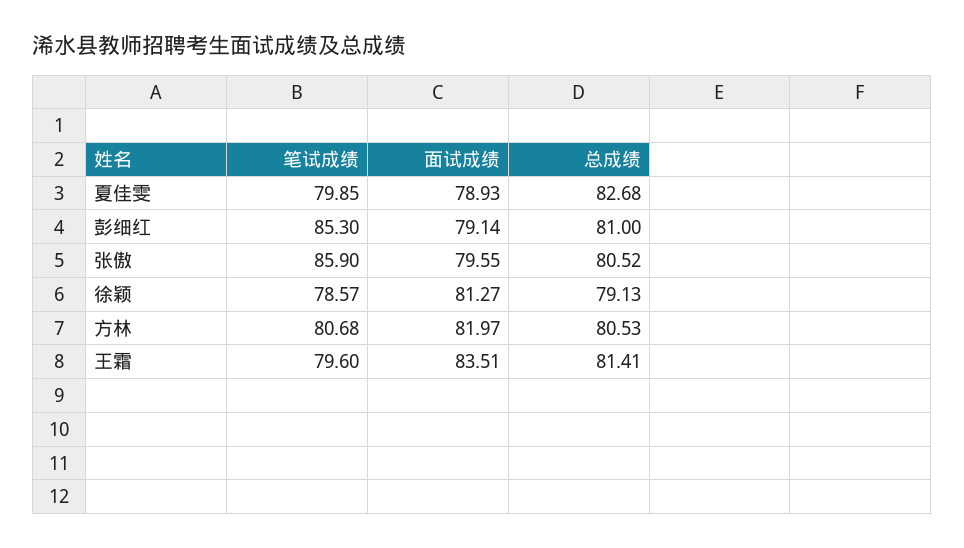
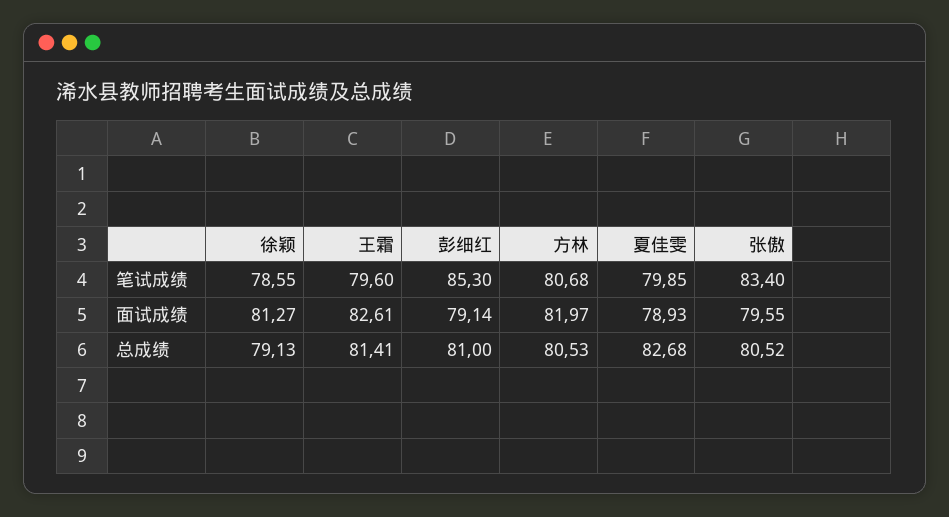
  {
    "笔试成绩": {
      "夏佳雯": 79.85,
      "彭细红": 85.3,
-     "张傲": 85.9,
+     "张傲": 83.4,
-     "徐颖": 78.57,
+     "徐颖": 78.55,
      "方林": 80.68,
      "王霜": 79.6
    },
    "面试成绩": {
      "夏佳雯": 78.93,
      "彭细红": 79.14,
      "张傲": 79.55,
      "徐颖": 81.27,
      "方林": 81.97,
-     "王霜": 83.51
+     "王霜": 82.61
    },
    "总成绩": {
      "夏佳雯": 82.68,
      "彭细红": 81,
      "张傲": 80.52,
      "徐颖": 79.13,
      "方林": 80.53,
      "王霜": 81.41
    }
  }

